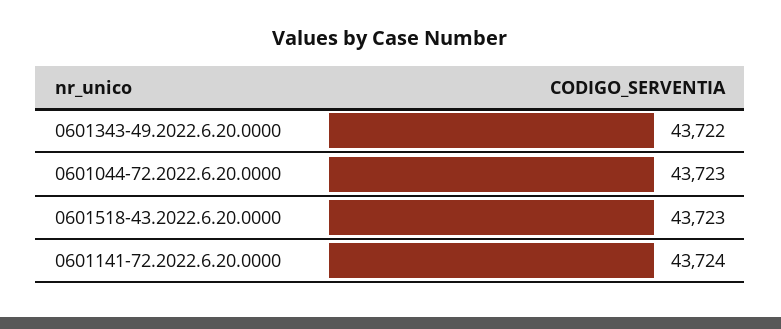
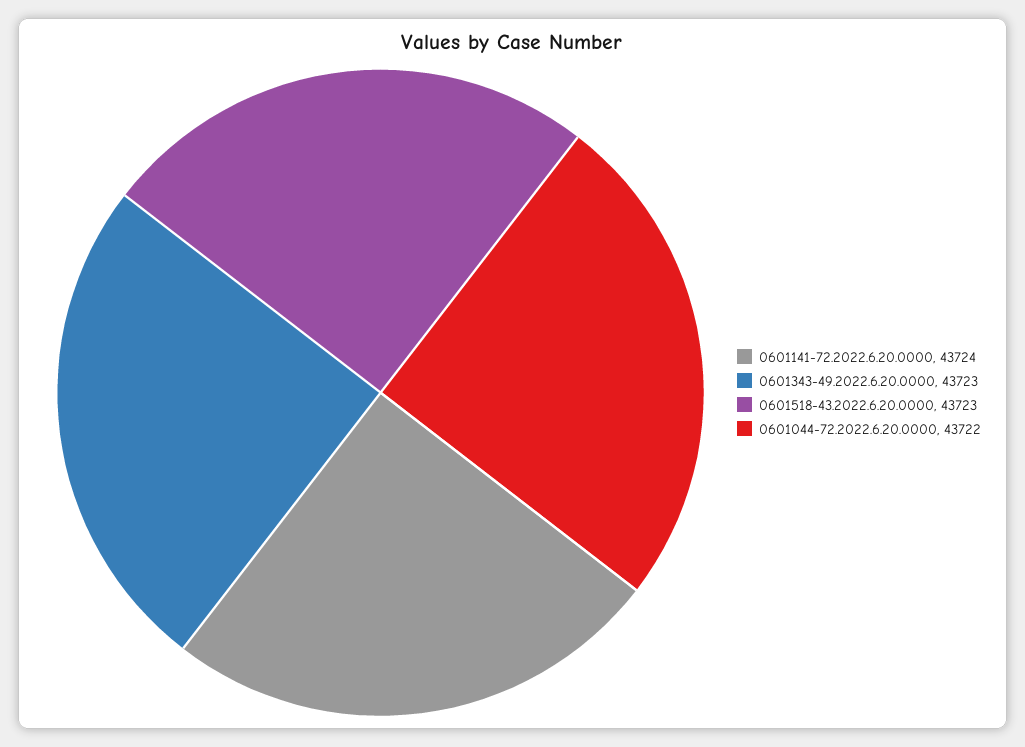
  {
-   "0601343-49.2022.6.20.0000": 43722,
+   "0601343-49.2022.6.20.0000": 43723,
-   "0601044-72.2022.6.20.0000": 43723,
+   "0601044-72.2022.6.20.0000": 43722,
    "0601518-43.2022.6.20.0000": 43723,
    "0601141-72.2022.6.20.0000": 43724
  }

